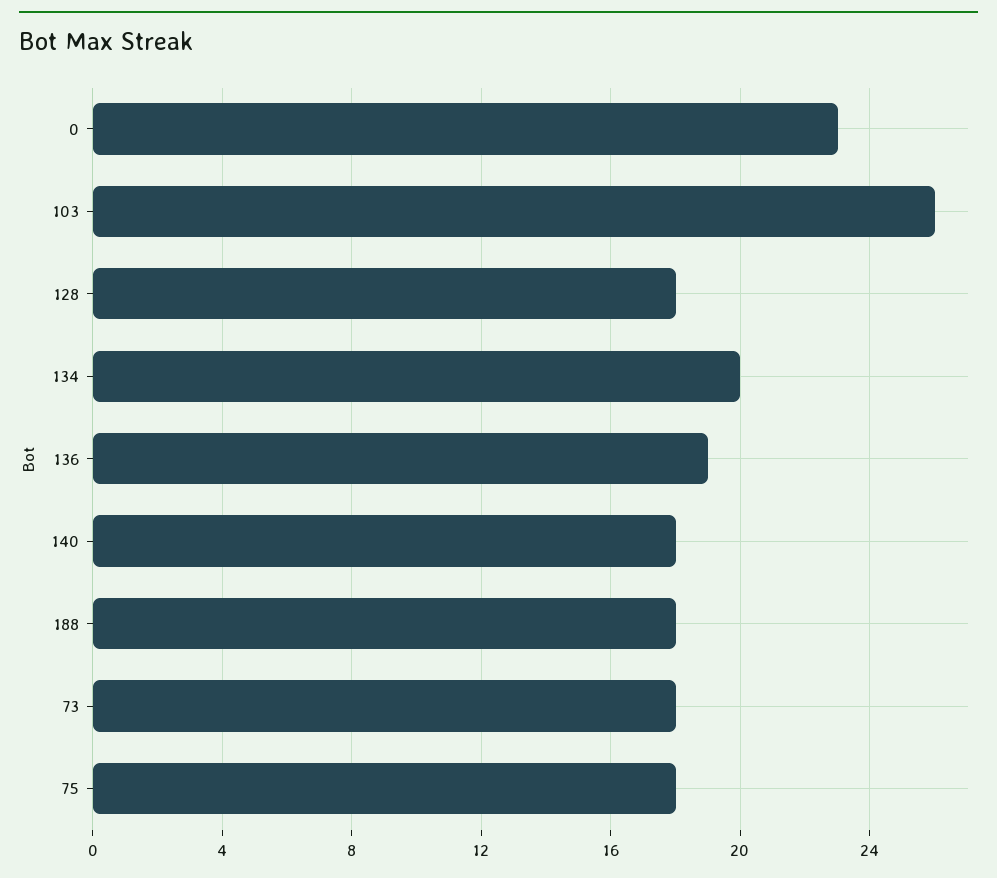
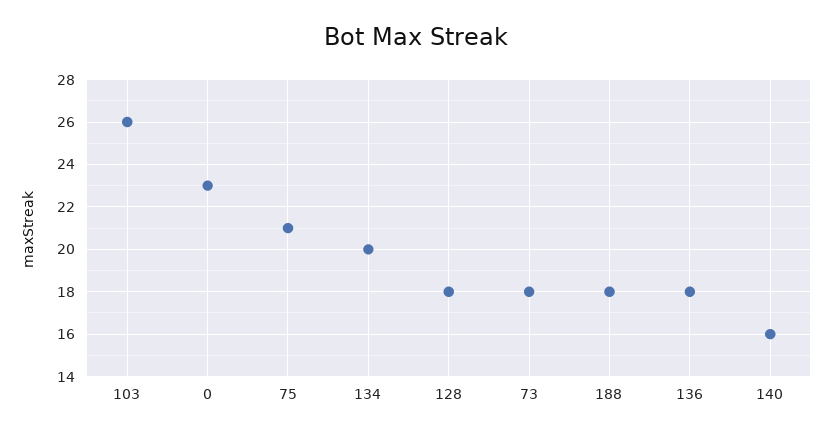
  {
    "0": 23,
    "103": 26,
    "128": 18,
    "134": 20,
-   "136": 19,
+   "136": 18,
-   "140": 18,
+   "140": 16,
    "188": 18,
    "73": 18,
-   "75": 18
+   "75": 21
  }

